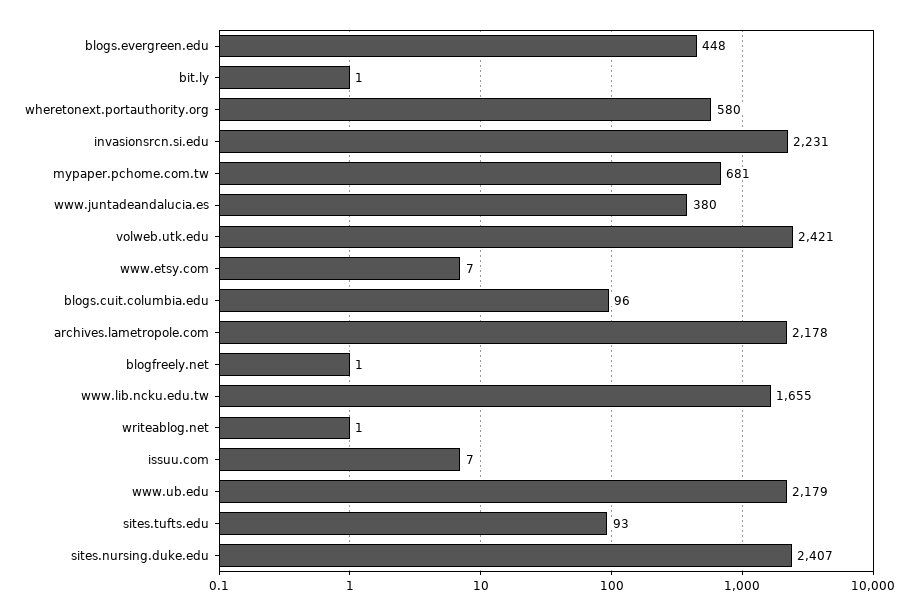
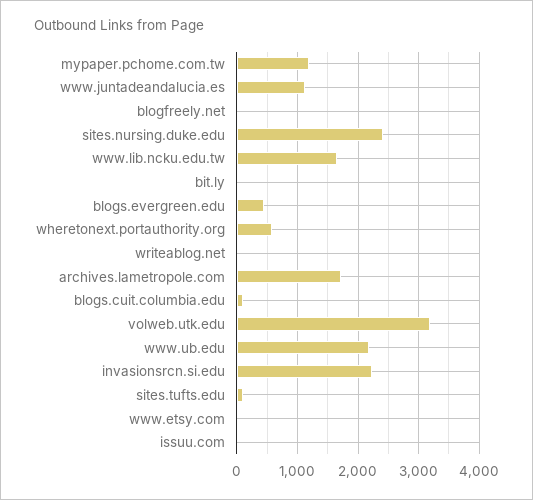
  {
    "blogs.evergreen.edu": 448,
    "bit.ly": 1,
    "wheretonext.portauthority.org": 580,
    "invasionsrcn.si.edu": 2231,
-   "mypaper.pchome.com.tw": 681,
+   "mypaper.pchome.com.tw": 1200,
-   "www.juntadeandalucia.es": 380,
+   "www.juntadeandalucia.es": 1100,
-   "volweb.utk.edu": 2421,
+   "volweb.utk.edu": 3200,
    "www.etsy.com": 7,
    "blogs.cuit.columbia.edu": 96,
-   "archives.lametropole.com": 2178,
+   "archives.lametropole.com": 1700,
    "blogfreely.net": 1,
    "www.lib.ncku.edu.tw": 1655,
    "writeablog.net": 1,
    "issuu.com": 7,
    "www.ub.edu": 2179,
    "sites.tufts.edu": 93,
    "sites.nursing.duke.edu": 2407
  }

